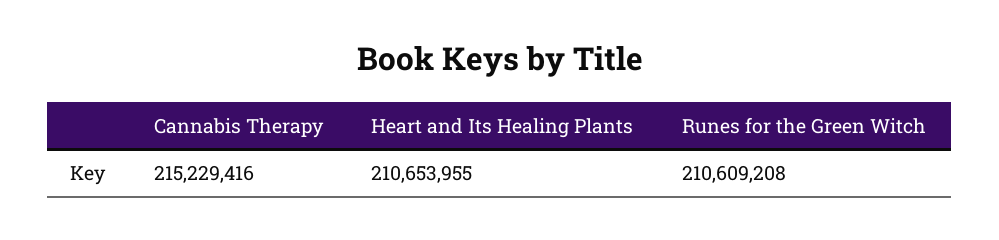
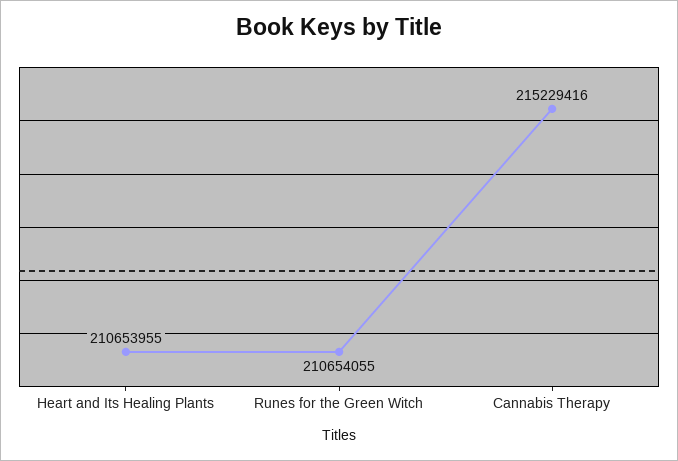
  {
    "Cannabis Therapy": 215229416,
    "Heart and Its Healing Plants": 210653955,
-   "Runes for the Green Witch": 210609208
+   "Runes for the Green Witch": 210654055
  }

